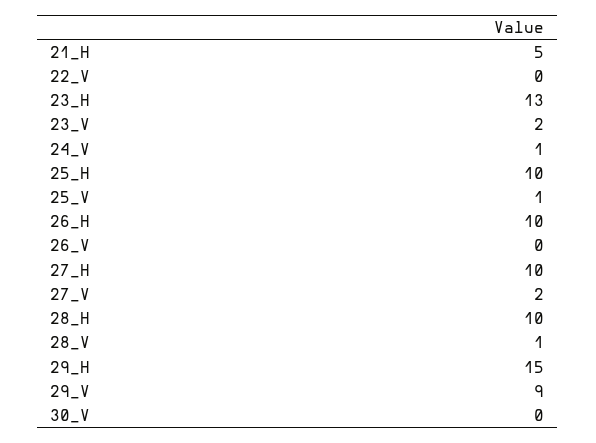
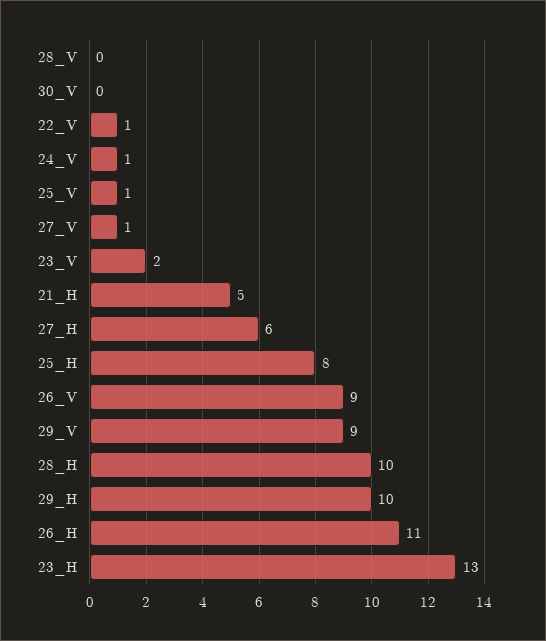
  {
    "21_H": 5,
-   "22_V": 0,
+   "22_V": 1,
    "23_H": 13,
    "23_V": 2,
    "24_V": 1,
-   "25_H": 10,
+   "25_H": 8,
    "25_V": 1,
-   "26_H": 10,
+   "26_H": 11,
-   "26_V": 0,
+   "26_V": 9,
-   "27_H": 10,
+   "27_H": 6,
-   "27_V": 2,
+   "27_V": 1,
    "28_H": 10,
-   "28_V": 1,
+   "28_V": 0,
-   "29_H": 15,
+   "29_H": 10,
    "29_V": 9,
    "30_V": 0
  }

